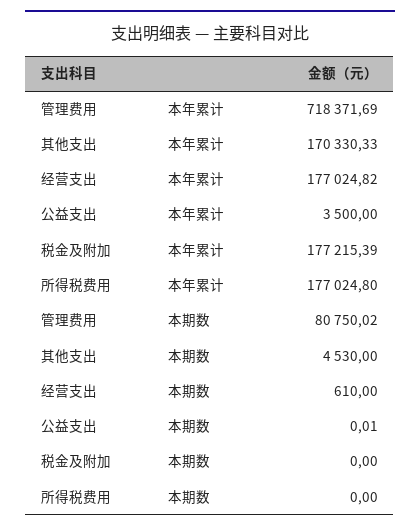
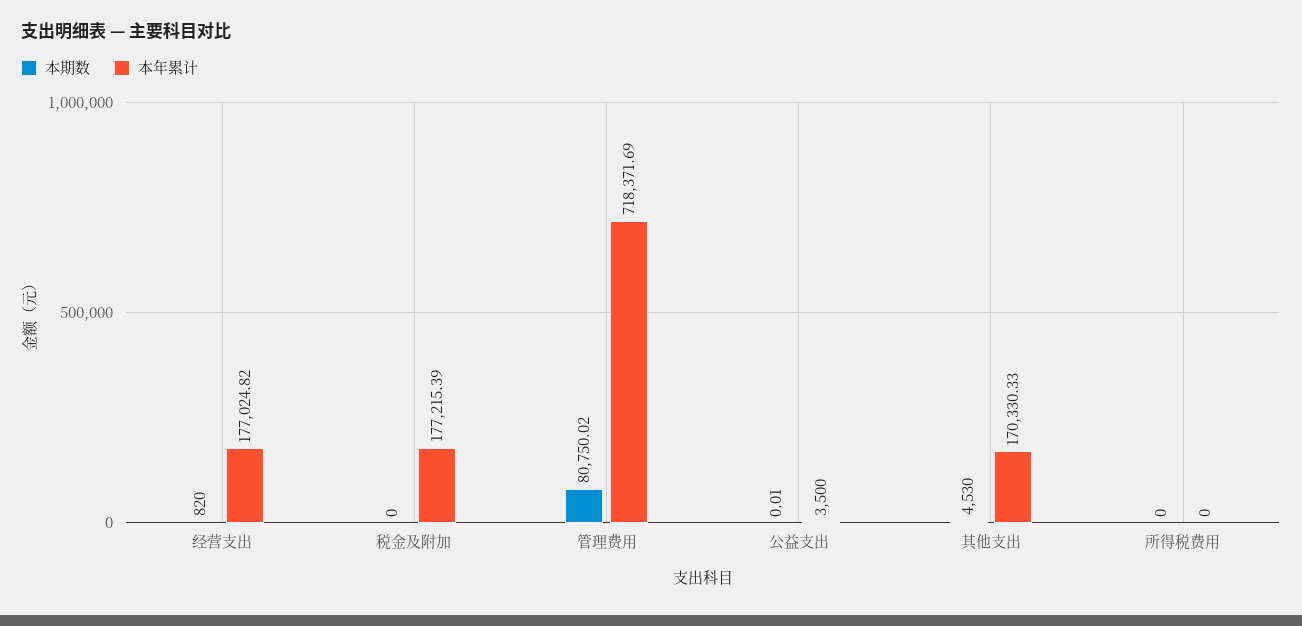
  {
    "本年累计": {
      "管理费用": 718371.69,
      "其他支出": 170330.33,
      "经营支出": 177024.82,
      "公益支出": 3500,
      "税金及附加": 177215.39,
-     "所得税费用": 177024.8
+     "所得税费用": 0
    },
    "本期数": {
      "管理费用": 80750.02,
      "其他支出": 4530,
-     "经营支出": 610,
+     "经营支出": 820,
      "公益支出": 0.01,
      "税金及附加": 0,
      "所得税费用": 0
    }
  }

